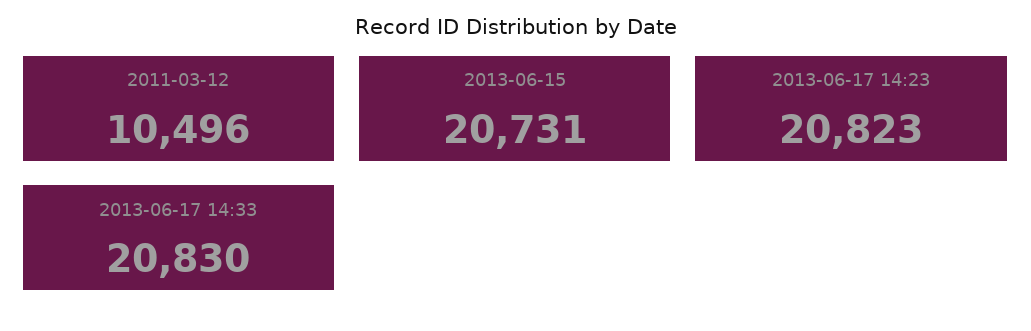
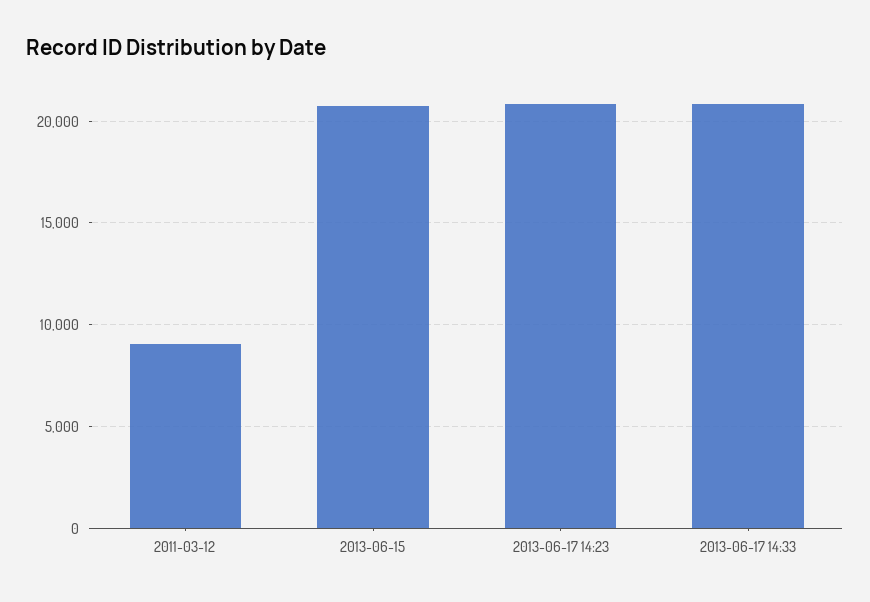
  {
-   "2011-03-12": 10496,
+   "2011-03-12": 9000,
    "2013-06-15": 20731,
    "2013-06-17 14:23": 20823,
    "2013-06-17 14:33": 20830
  }

